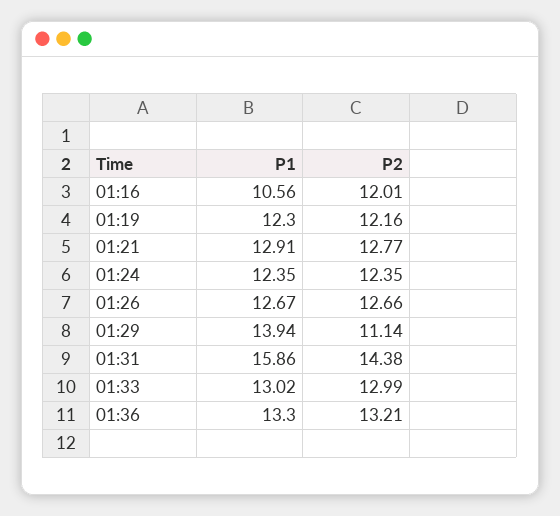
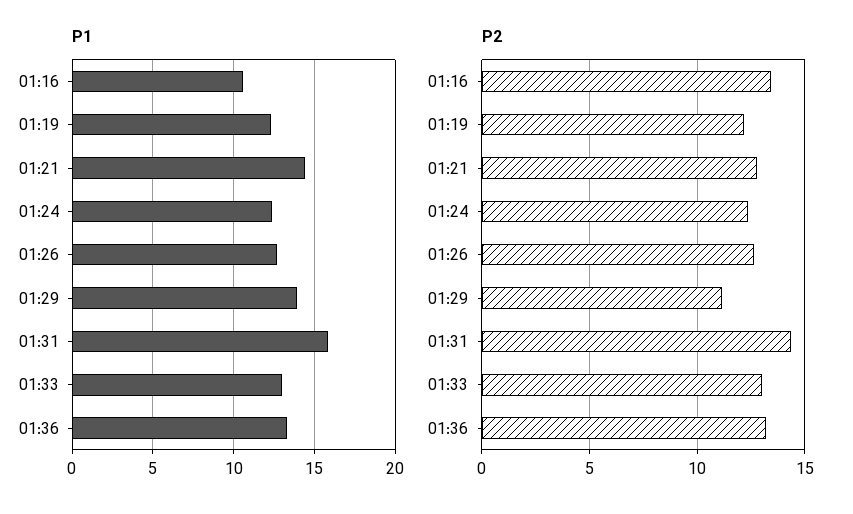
  {
    "P1": {
      "01:16": 10.56,
      "01:19": 12.3,
-     "01:21": 12.91,
+     "01:21": 14.5,
      "01:24": 12.35,
      "01:26": 12.67,
      "01:29": 13.94,
      "01:31": 15.86,
      "01:33": 13.02,
      "01:36": 13.3
    },
    "P2": {
-     "01:16": 12.01,
+     "01:16": 13.5,
      "01:19": 12.16,
      "01:21": 12.77,
      "01:24": 12.35,
      "01:26": 12.66,
      "01:29": 11.14,
      "01:31": 14.38,
      "01:33": 12.99,
      "01:36": 13.21
    }
  }

